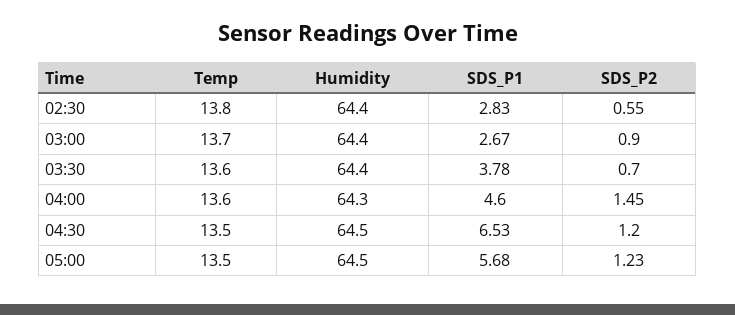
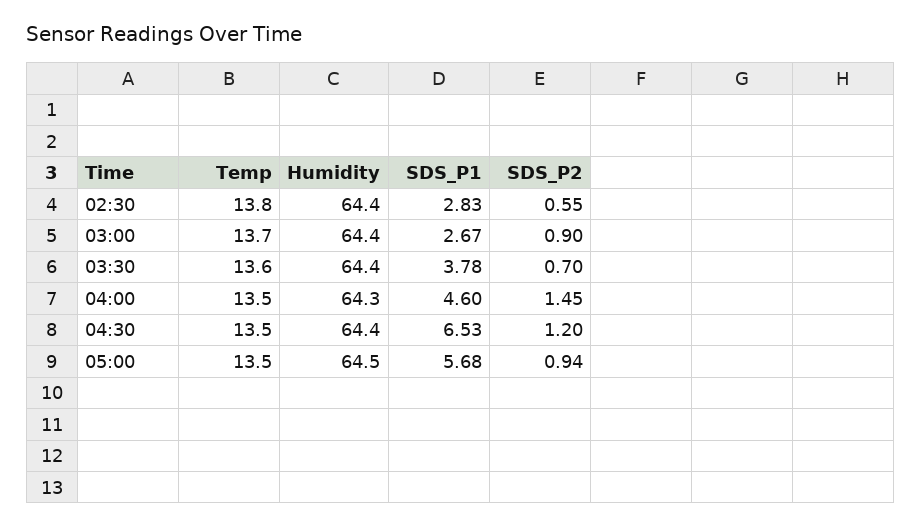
  {
    "Temp": {
      "02:30": 13.8,
      "03:00": 13.7,
      "03:30": 13.6,
-     "04:00": 13.6,
+     "04:00": 13.5,
      "04:30": 13.5,
      "05:00": 13.5
    },
    "Humidity": {
      "02:30": 64.4,
      "03:00": 64.4,
      "03:30": 64.4,
      "04:00": 64.3,
-     "04:30": 64.5,
+     "04:30": 64.4,
      "05:00": 64.5
    },
    "SDS_P1": {
      "02:30": 2.83,
      "03:00": 2.67,
      "03:30": 3.78,
      "04:00": 4.6,
      "04:30": 6.53,
      "05:00": 5.68
    },
    "SDS_P2": {
      "02:30": 0.55,
      "03:00": 0.9,
      "03:30": 0.7,
      "04:00": 1.45,
      "04:30": 1.2,
-     "05:00": 1.23
+     "05:00": 0.94
    }
  }

